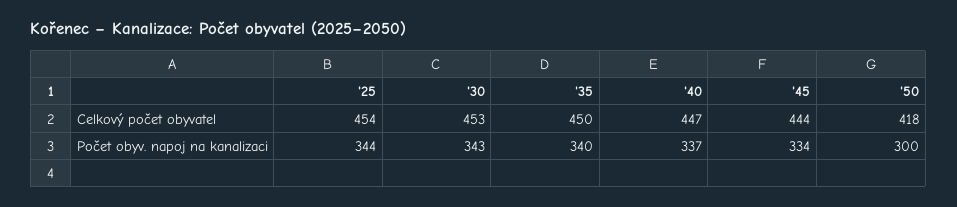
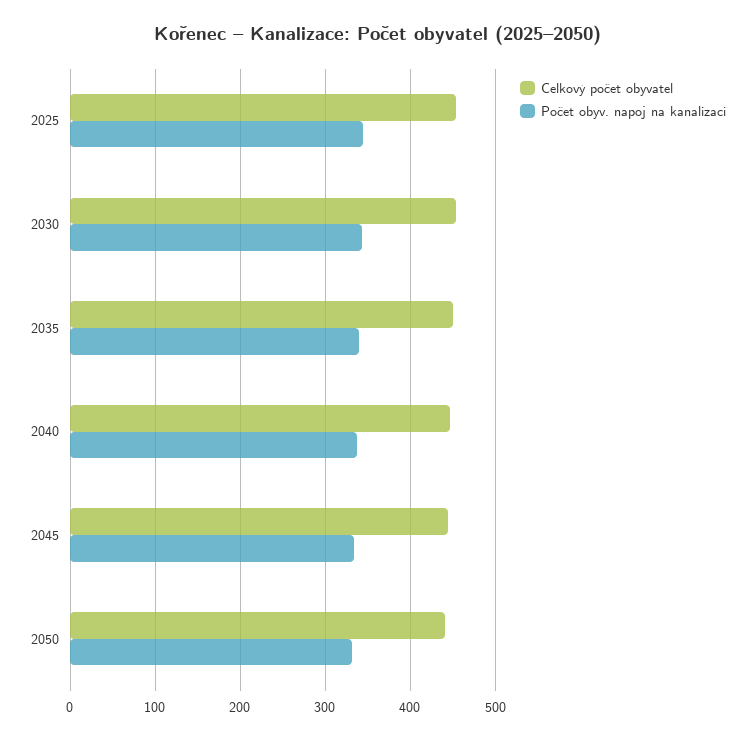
  {
    "Celkový počet obyvatel": {
      "'25": 454,
      "'30": 453,
      "'35": 450,
      "'40": 447,
      "'45": 444,
-     "'50": 418
+     "'50": 440
    },
    "Počet obyv. napoj na kanalizaci": {
      "'25": 344,
      "'30": 343,
      "'35": 340,
      "'40": 337,
      "'45": 334,
-     "'50": 300
+     "'50": 330
    }
  }

